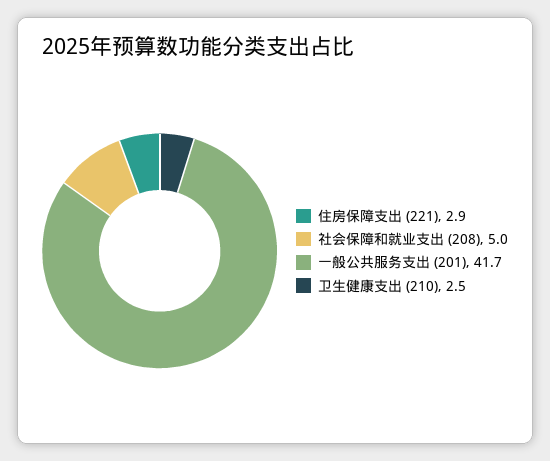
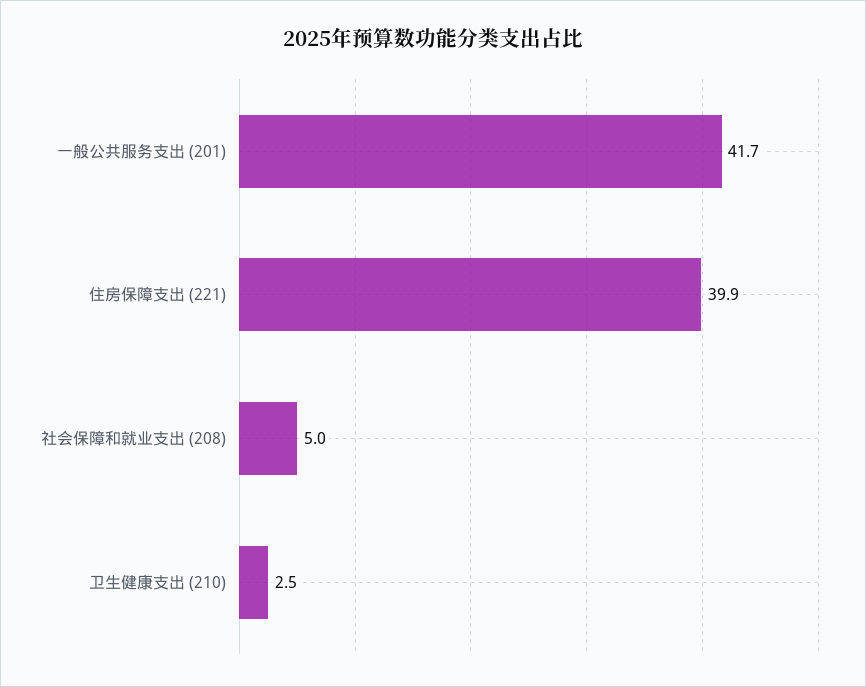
  {
-   "住房保障支出 (221)": 2.9,
+   "住房保障支出 (221)": 39.9,
    "社会保障和就业支出 (208)": 5,
    "一般公共服务支出 (201)": 41.7,
    "卫生健康支出 (210)": 2.5
  }

